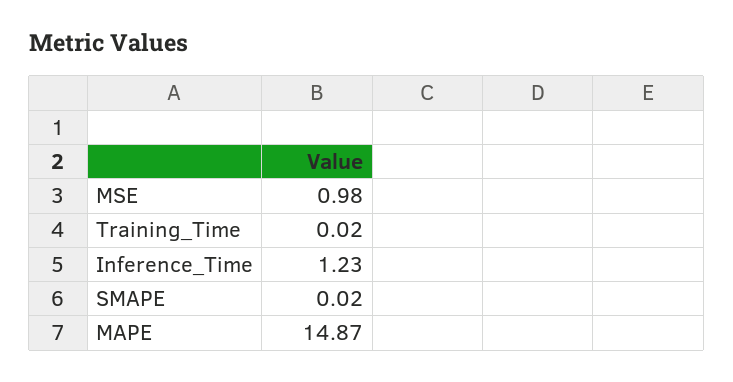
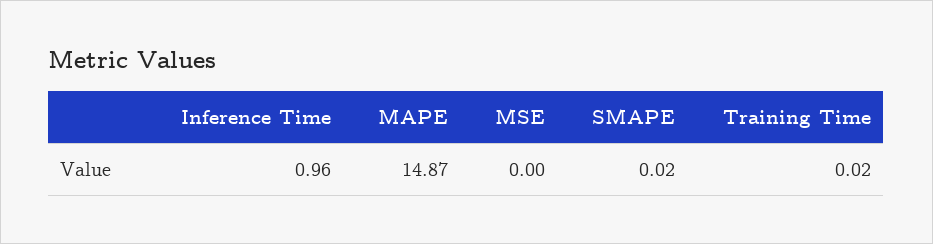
  {
-   "MSE": 0.98,
+   "MSE": 0,
    "Training_Time": 0.02,
-   "Inference_Time": 1.23,
+   "Inference_Time": 0.96,
    "SMAPE": 0.02,
    "MAPE": 14.87
  }

